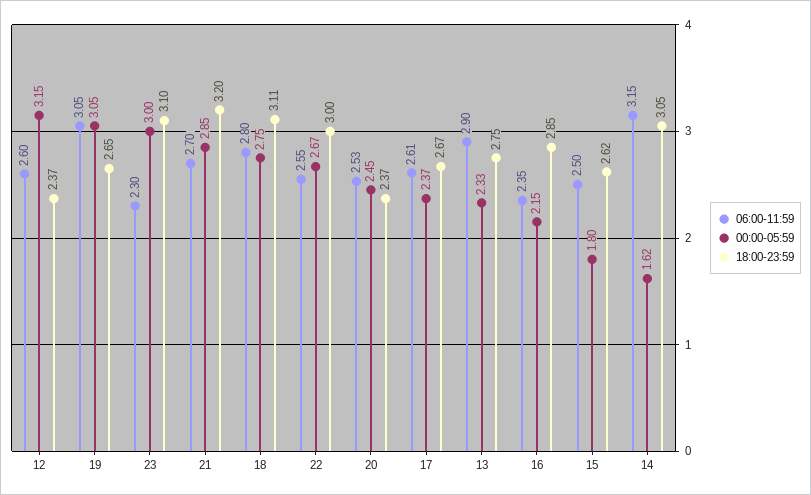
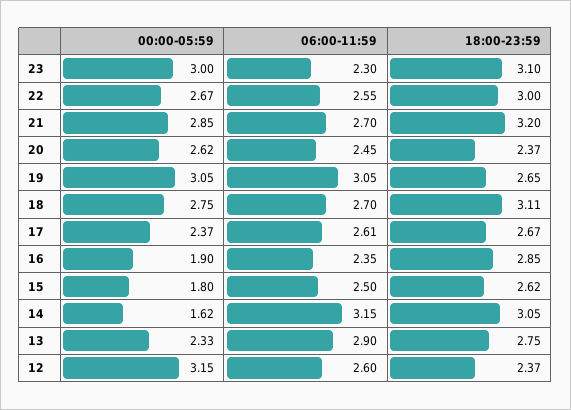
  {
    "06:00-11:59": {
      "12": 2.6,
      "19": 3.05,
      "23": 2.3,
      "21": 2.7,
-     "18": 2.8,
+     "18": 2.7,
      "22": 2.55,
-     "20": 2.53,
+     "20": 2.45,
      "17": 2.61,
      "13": 2.9,
      "16": 2.35,
      "15": 2.5,
      "14": 3.15
    },
    "00:00-05:59": {
      "12": 3.15,
      "19": 3.05,
      "23": 3,
      "21": 2.85,
      "18": 2.75,
      "22": 2.67,
-     "20": 2.45,
+     "20": 2.62,
      "17": 2.37,
      "13": 2.33,
-     "16": 2.15,
+     "16": 1.9,
      "15": 1.8,
      "14": 1.62
    },
    "18:00-23:59": {
      "12": 2.37,
      "19": 2.65,
      "23": 3.1,
      "21": 3.2,
      "18": 3.11,
      "22": 3,
      "20": 2.37,
      "17": 2.67,
      "13": 2.75,
      "16": 2.85,
      "15": 2.62,
      "14": 3.05
    }
  }

